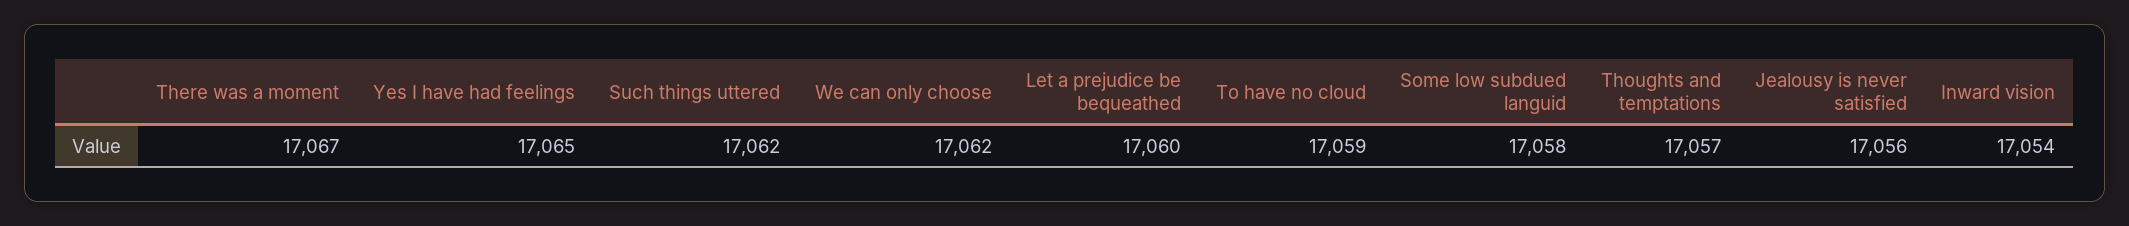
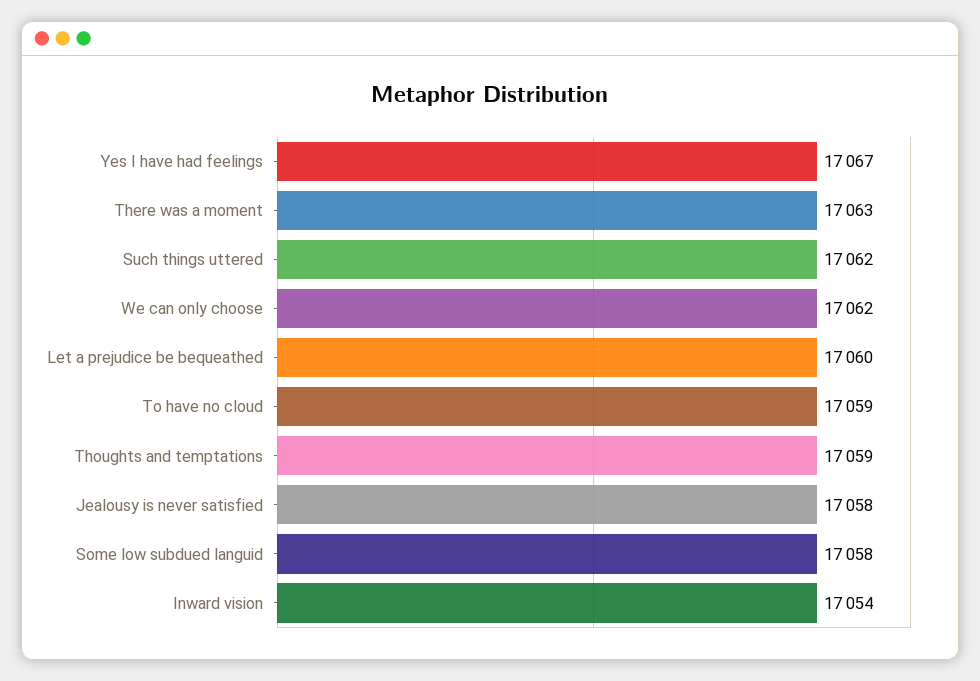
  {
-   "There was a moment": 17067,
+   "There was a moment": 17063,
-   "Yes I have had feelings": 17065,
+   "Yes I have had feelings": 17067,
    "Such things uttered": 17062,
    "We can only choose": 17062,
    "Let a prejudice be bequeathed": 17060,
    "To have no cloud": 17059,
    "Some low subdued languid": 17058,
-   "Thoughts and temptations": 17057,
+   "Thoughts and temptations": 17059,
-   "Jealousy is never satisfied": 17056,
+   "Jealousy is never satisfied": 17058,
    "Inward vision": 17054
  }

